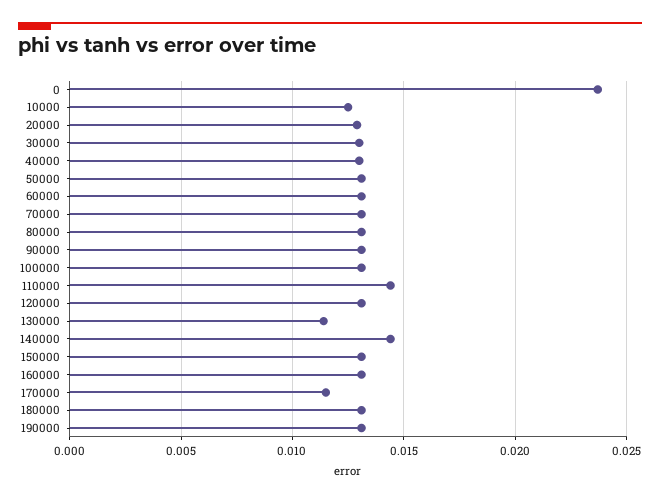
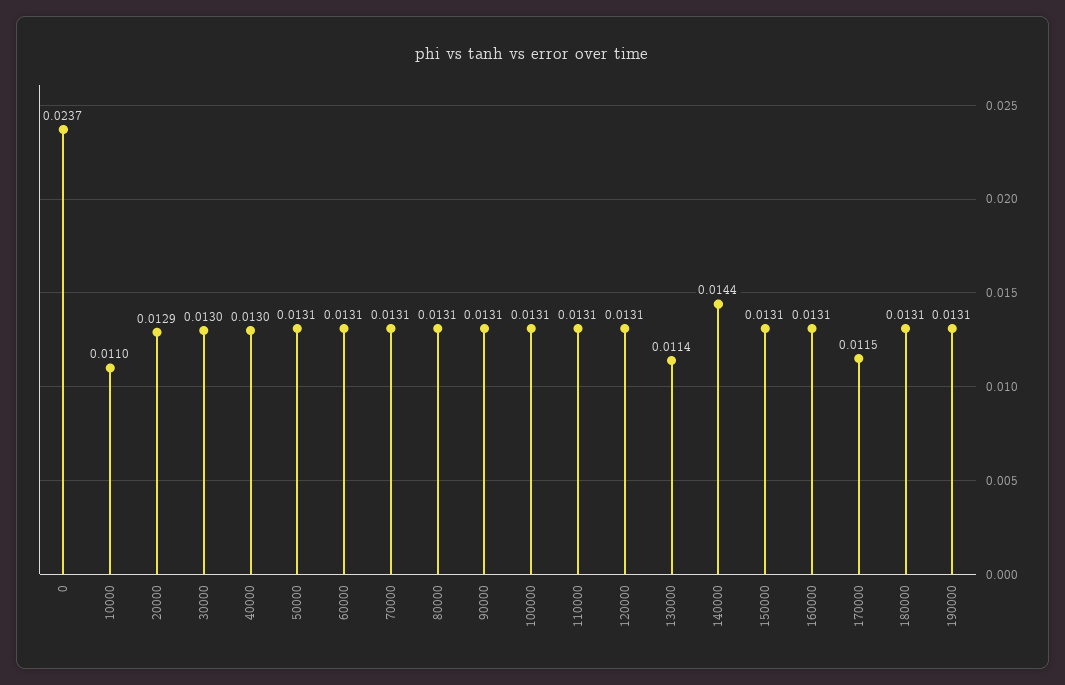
  {
    "0": 0.0237,
-   "10000": 0.0125,
+   "10000": 0.011,
    "20000": 0.0129,
    "30000": 0.013,
    "40000": 0.013,
    "50000": 0.0131,
    "60000": 0.0131,
    "70000": 0.0131,
    "80000": 0.0131,
    "90000": 0.0131,
    "100000": 0.0131,
-   "110000": 0.0145,
+   "110000": 0.0131,
    "120000": 0.0131,
    "130000": 0.0114,
    "140000": 0.0144,
    "150000": 0.0131,
    "160000": 0.0131,
    "170000": 0.0115,
    "180000": 0.0131,
    "190000": 0.0131
  }

